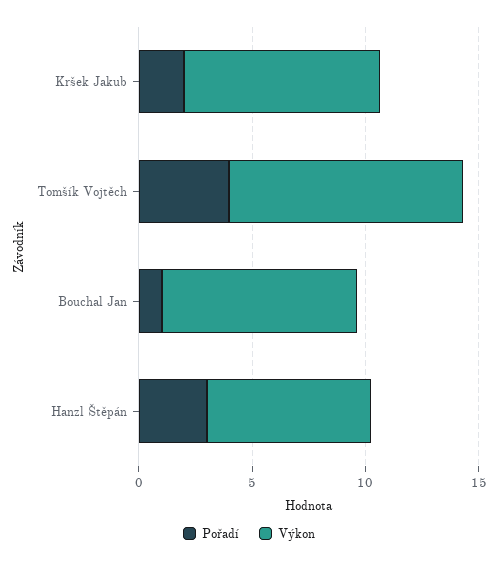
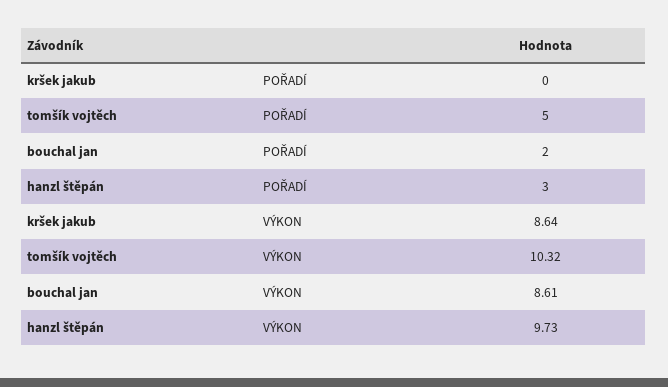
  {
    "Pořadí": {
-     "Kršek Jakub": 2,
+     "Kršek Jakub": 0,
-     "Tomšík Vojtěch": 4,
+     "Tomšík Vojtěch": 5,
-     "Bouchal Jan": 1,
+     "Bouchal Jan": 2,
      "Hanzl Štěpán": 3
    },
    "Výkon": {
      "Kršek Jakub": 8.64,
      "Tomšík Vojtěch": 10.32,
      "Bouchal Jan": 8.61,
-     "Hanzl Štěpán": 7
+     "Hanzl Štěpán": 9.73
    }
  }

